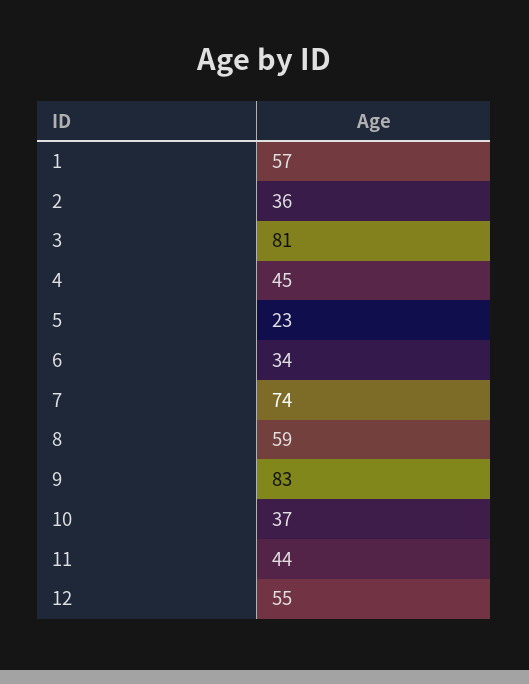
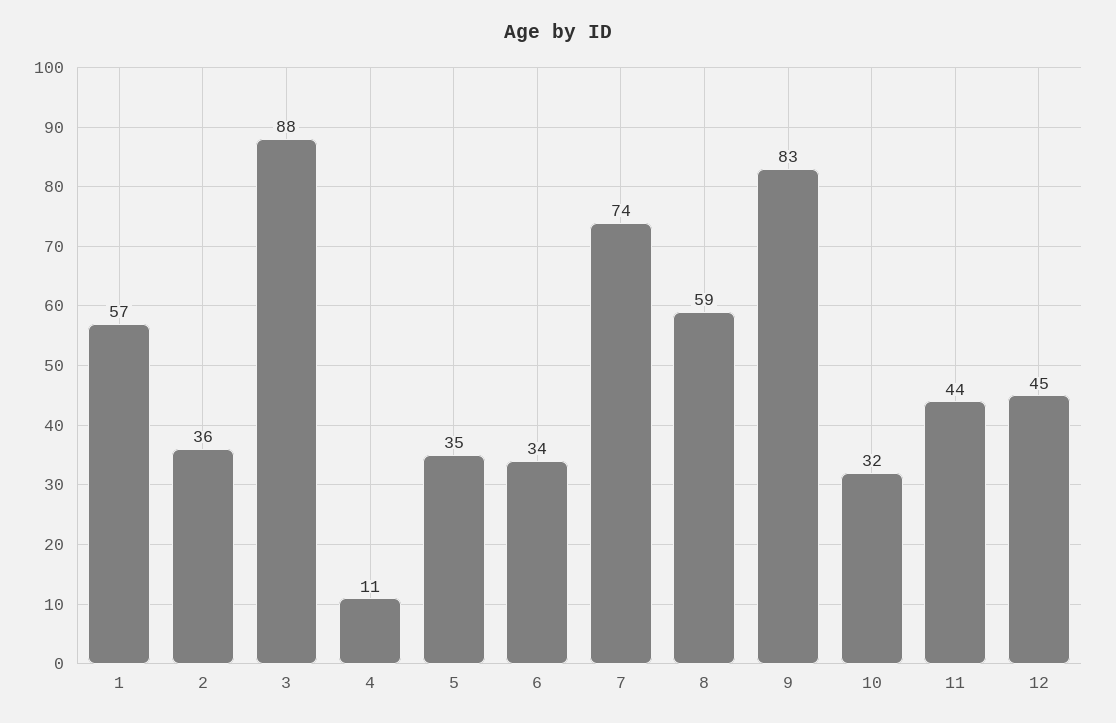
  {
    "1": 57,
    "2": 36,
-   "3": 81,
+   "3": 88,
-   "4": 45,
+   "4": 11,
-   "5": 23,
+   "5": 35,
    "6": 34,
    "7": 74,
    "8": 59,
    "9": 83,
-   "10": 37,
+   "10": 32,
    "11": 44,
-   "12": 55
+   "12": 45
  }

